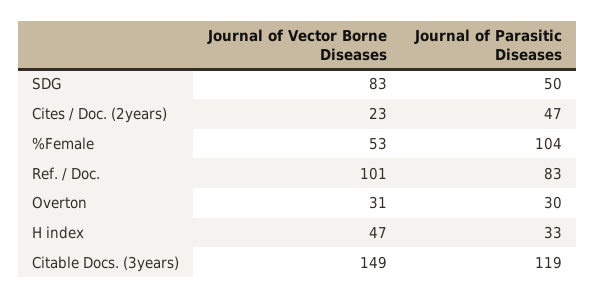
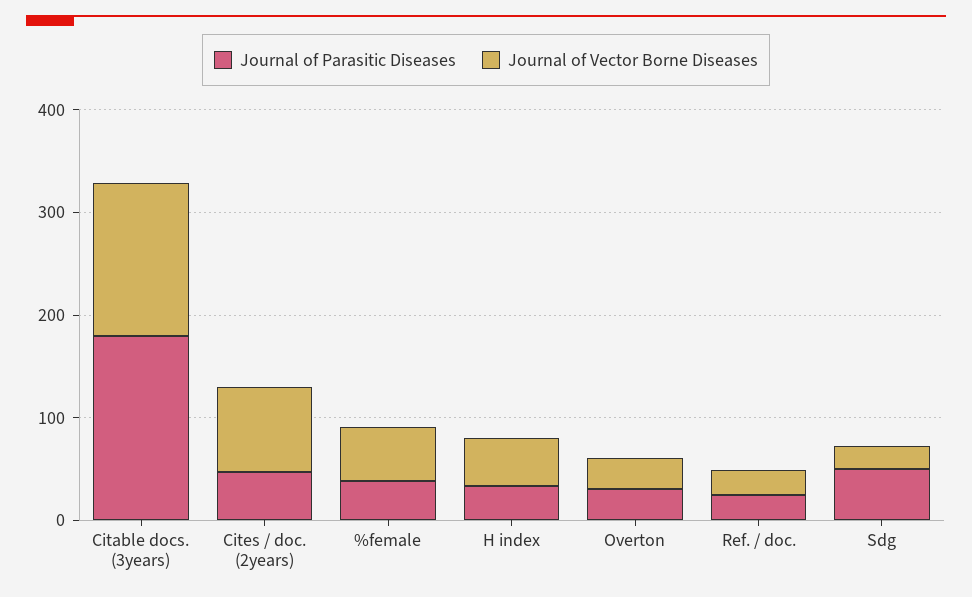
  {
    "Journal of Vector Borne Diseases": {
-     "SDG": 83,
+     "SDG": 20,
-     "Cites / Doc. (2years)": 23,
+     "Cites / Doc. (2years)": 80,
      "%Female": 53,
-     "Ref. / Doc.": 101,
+     "Ref. / Doc.": 20,
      "Overton": 31,
      "H index": 47,
      "Citable Docs. (3years)": 149
    },
    "Journal of Parasitic Diseases": {
      "SDG": 50,
      "Cites / Doc. (2years)": 47,
-     "%Female": 104,
+     "%Female": 40,
-     "Ref. / Doc.": 83,
+     "Ref. / Doc.": 20,
      "Overton": 30,
      "H index": 33,
-     "Citable Docs. (3years)": 119
+     "Citable Docs. (3years)": 180
    }
  }

